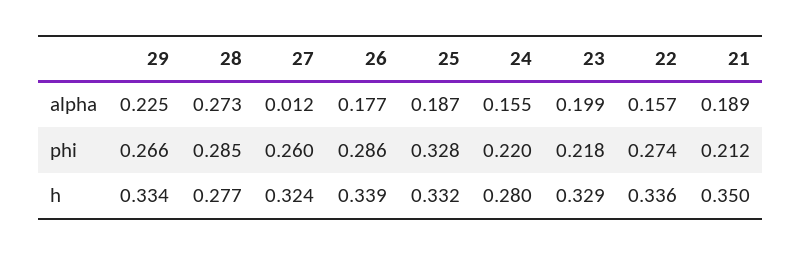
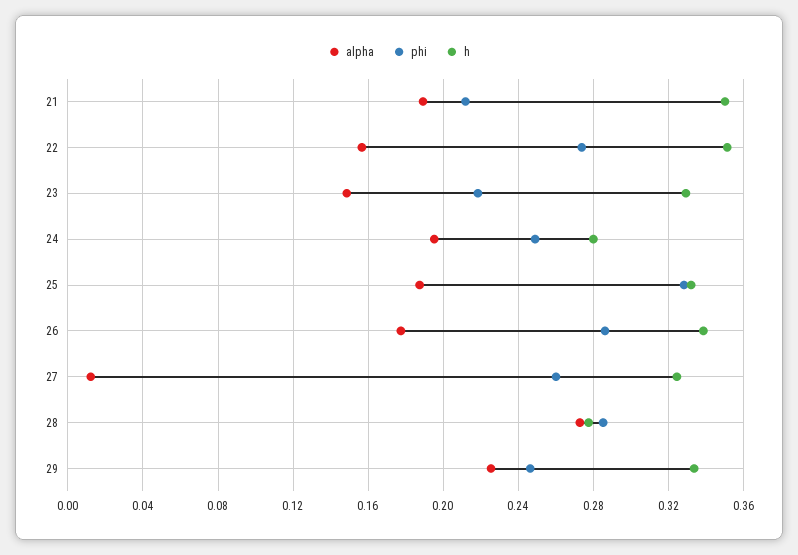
  {
    "alpha": {
      "29": 0.225,
      "28": 0.273,
      "27": 0.012,
      "26": 0.177,
      "25": 0.187,
-     "24": 0.155,
+     "24": 0.195,
-     "23": 0.199,
+     "23": 0.15,
      "22": 0.157,
      "21": 0.189
    },
    "phi": {
-     "29": 0.266,
+     "29": 0.245,
      "28": 0.285,
      "27": 0.26,
      "26": 0.286,
      "25": 0.328,
-     "24": 0.22,
+     "24": 0.25,
      "23": 0.218,
      "22": 0.274,
      "21": 0.212
    },
    "h": {
      "29": 0.334,
      "28": 0.277,
      "27": 0.324,
      "26": 0.339,
      "25": 0.332,
      "24": 0.28,
      "23": 0.329,
-     "22": 0.336,
+     "22": 0.35,
      "21": 0.35
    }
  }

